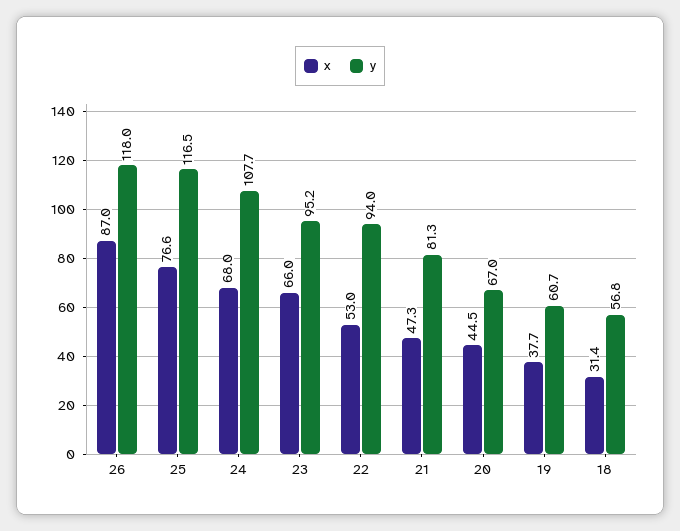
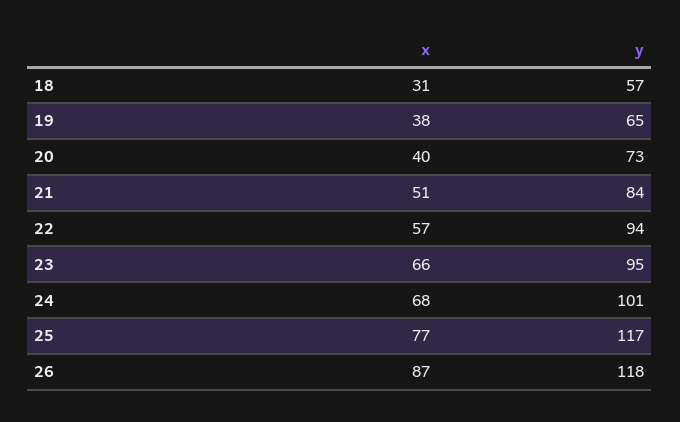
  {
    "x": {
      "26": 87,
      "25": 76.6,
      "24": 68,
      "23": 66,
-     "22": 53,
+     "22": 57,
-     "21": 47.3,
+     "21": 51,
-     "20": 44.5,
+     "20": 40,
      "19": 37.7,
      "18": 31.4
    },
    "y": {
      "26": 118,
      "25": 116.5,
-     "24": 107.7,
+     "24": 101,
      "23": 95.2,
      "22": 94,
-     "21": 81.3,
+     "21": 84,
-     "20": 67,
+     "20": 73,
-     "19": 60.7,
+     "19": 65,
      "18": 56.8
    }
  }

